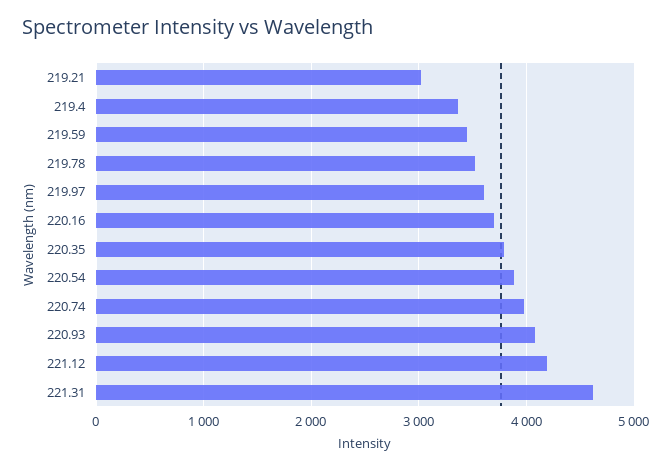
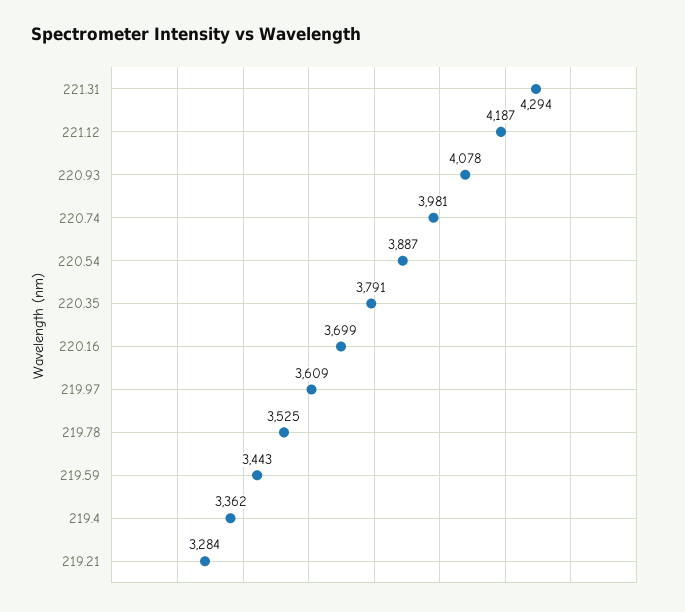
  {
-   "219.21": 3000,
+   "219.21": 3284,
    "219.4": 3362,
    "219.59": 3443,
    "219.78": 3525,
    "219.97": 3609,
    "220.16": 3699,
    "220.35": 3791,
    "220.54": 3887,
    "220.74": 3981,
    "220.93": 4078,
    "221.12": 4187,
-   "221.31": 4600
+   "221.31": 4294
  }

